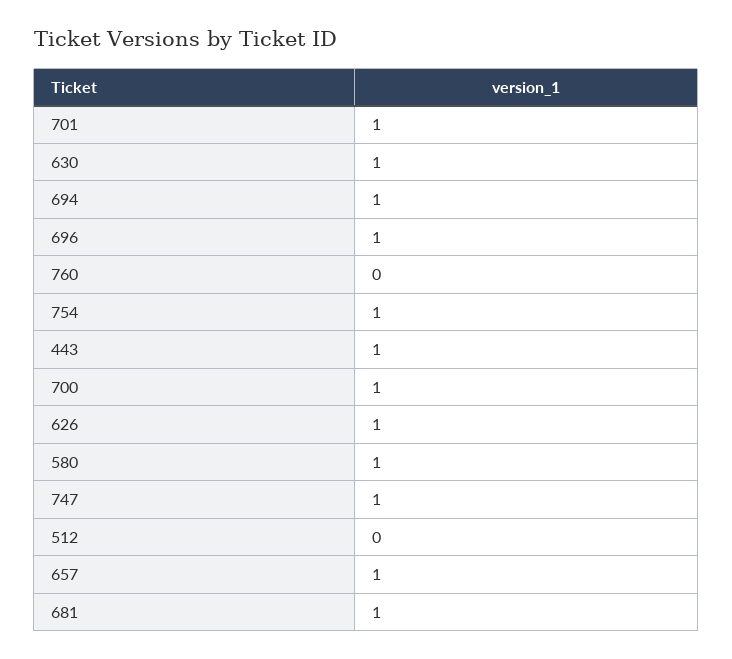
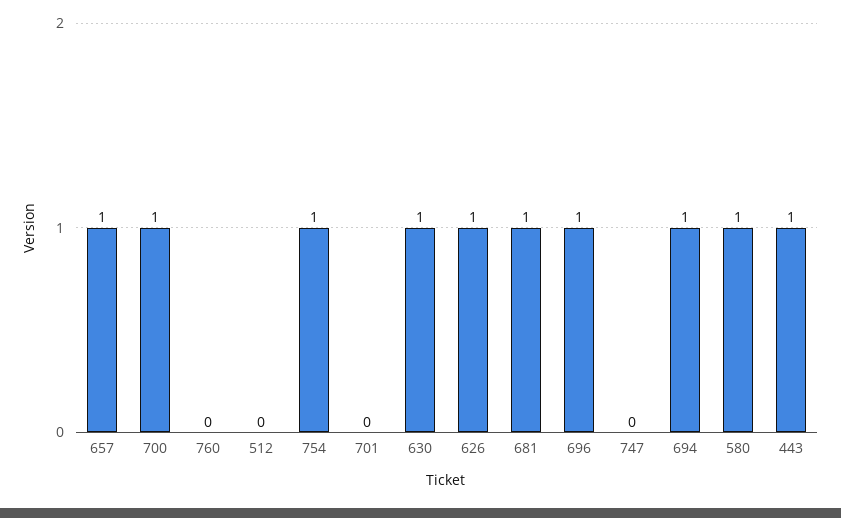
  {
-   "701": 1,
+   "701": 0,
    "630": 1,
    "694": 1,
    "696": 1,
    "760": 0,
    "754": 1,
    "443": 1,
    "700": 1,
    "626": 1,
    "580": 1,
-   "747": 1,
+   "747": 0,
    "512": 0,
    "657": 1,
    "681": 1
  }

